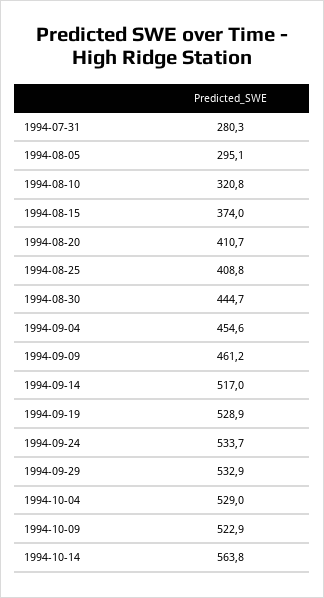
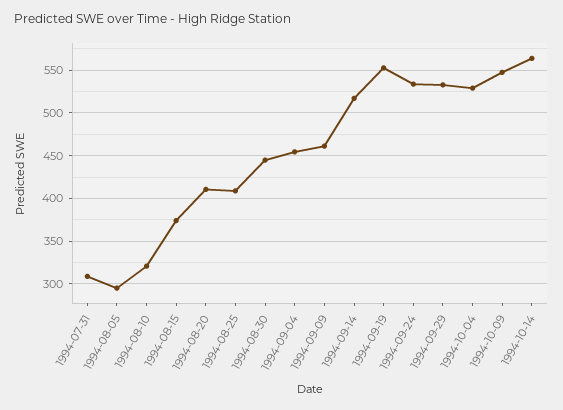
  {
-   "1994-07-31": 280.3,
+   "1994-07-31": 310,
    "1994-08-05": 295.1,
    "1994-08-10": 320.8,
    "1994-08-15": 374,
    "1994-08-20": 410.7,
    "1994-08-25": 408.8,
    "1994-08-30": 444.7,
    "1994-09-04": 454.6,
    "1994-09-09": 461.2,
    "1994-09-14": 517,
-   "1994-09-19": 528.9,
+   "1994-09-19": 550,
    "1994-09-24": 533.7,
    "1994-09-29": 532.9,
    "1994-10-04": 529,
-   "1994-10-09": 522.9,
+   "1994-10-09": 550,
    "1994-10-14": 563.8
  }

